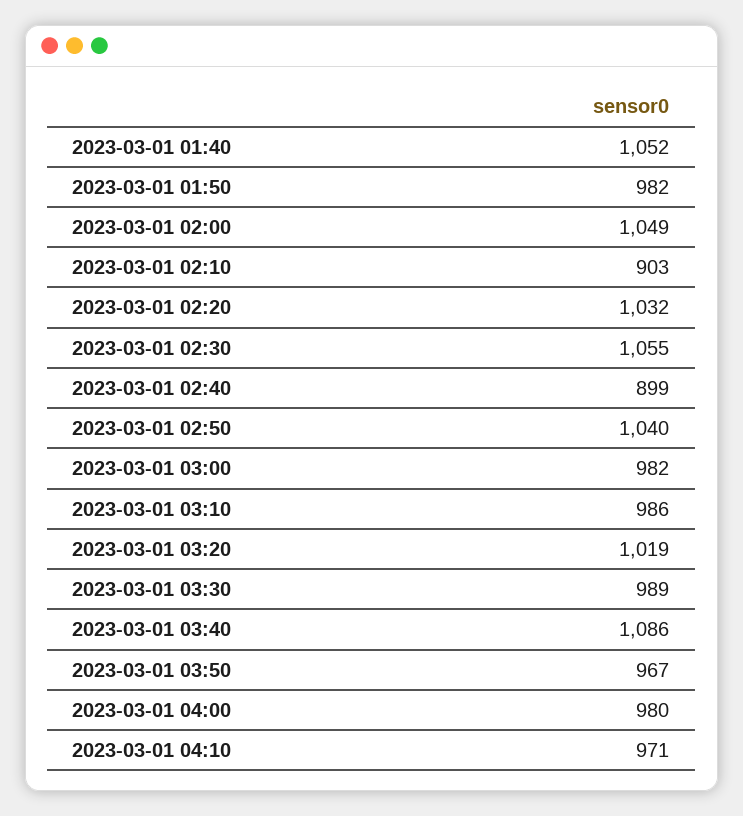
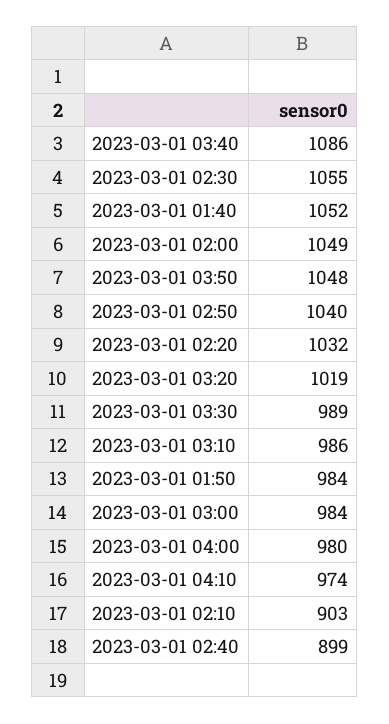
  {
    "2023-03-01 01:40": 1052,
-   "2023-03-01 01:50": 982,
+   "2023-03-01 01:50": 984,
    "2023-03-01 02:00": 1049,
    "2023-03-01 02:10": 903,
    "2023-03-01 02:20": 1032,
    "2023-03-01 02:30": 1055,
    "2023-03-01 02:40": 899,
    "2023-03-01 02:50": 1040,
-   "2023-03-01 03:00": 982,
+   "2023-03-01 03:00": 984,
    "2023-03-01 03:10": 986,
    "2023-03-01 03:20": 1019,
    "2023-03-01 03:30": 989,
    "2023-03-01 03:40": 1086,
-   "2023-03-01 03:50": 967,
+   "2023-03-01 03:50": 1048,
    "2023-03-01 04:00": 980,
-   "2023-03-01 04:10": 971
+   "2023-03-01 04:10": 974
  }

